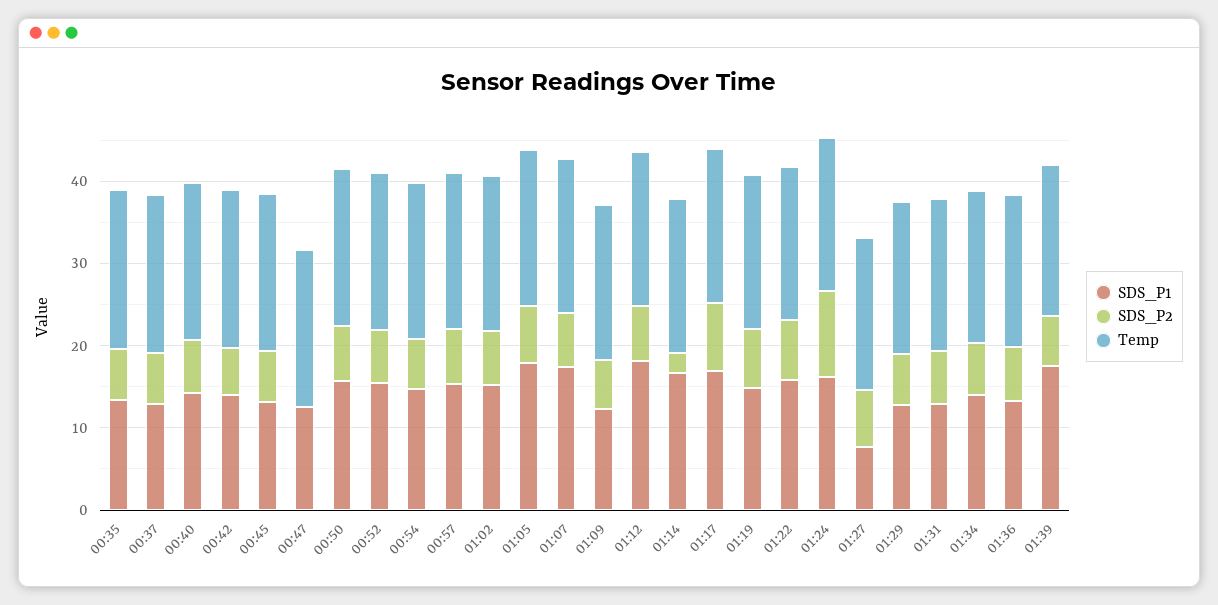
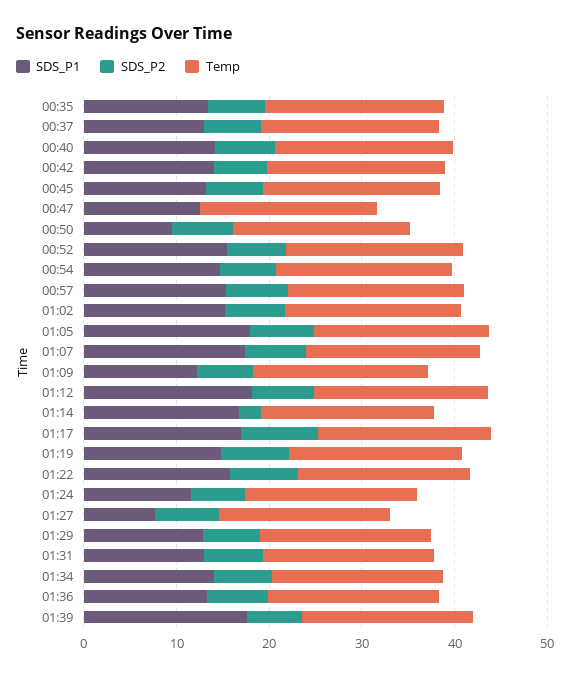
  {
    "SDS_P1": {
      "00:35": 14,
      "00:37": 12,
      "00:40": 14,
      "00:42": 14,
      "00:45": 14,
      "00:47": 12,
-     "00:50": 16,
+     "00:50": 10,
      "00:52": 16,
      "00:54": 14,
      "00:57": 16,
      "01:02": 16,
      "01:05": 18,
      "01:07": 18,
      "01:09": 12,
      "01:12": 18,
      "01:14": 16,
      "01:17": 16,
      "01:19": 14,
      "01:22": 16,
-     "01:24": 16,
+     "01:24": 12,
      "01:27": 8,
      "01:29": 12,
      "01:31": 12,
      "01:34": 14,
      "01:36": 14,
      "01:39": 18
    },
    "SDS_P2": {
      "00:35": 6,
      "00:37": 6,
      "00:40": 6,
      "00:42": 6,
      "00:45": 6,
      "00:47": 0,
      "00:50": 6,
      "00:52": 6,
      "00:54": 6,
      "00:57": 6,
      "01:02": 6,
      "01:05": 6,
      "01:07": 6,
      "01:09": 6,
      "01:12": 6,
      "01:14": 2,
      "01:17": 8,
      "01:19": 8,
      "01:22": 8,
-     "01:24": 10,
+     "01:24": 6,
      "01:27": 6,
      "01:29": 6,
      "01:31": 6,
      "01:34": 6,
      "01:36": 6,
      "01:39": 6
    },
    "Temp": {
      "00:35": 20,
      "00:37": 20,
      "00:40": 20,
      "00:42": 20,
      "00:45": 20,
      "00:47": 20,
      "00:50": 20,
      "00:52": 20,
      "00:54": 20,
      "00:57": 20,
      "01:02": 18,
      "01:05": 18,
      "01:07": 18,
      "01:09": 18,
      "01:12": 18,
      "01:14": 18,
      "01:17": 18,
      "01:19": 18,
      "01:22": 18,
      "01:24": 18,
      "01:27": 18,
      "01:29": 18,
      "01:31": 18,
      "01:34": 18,
      "01:36": 18,
      "01:39": 18
    }
  }

